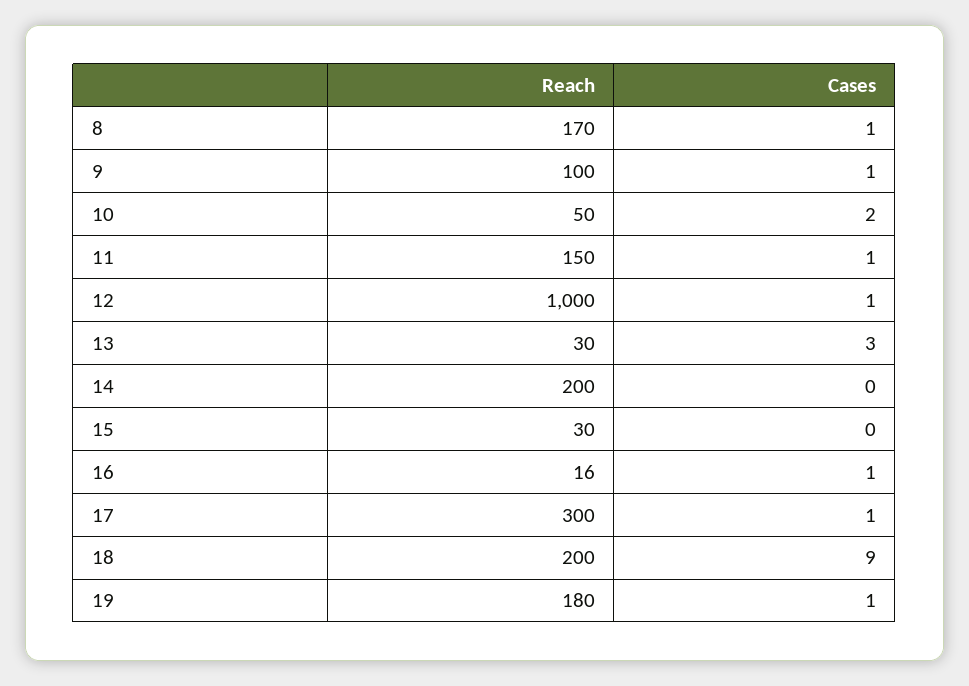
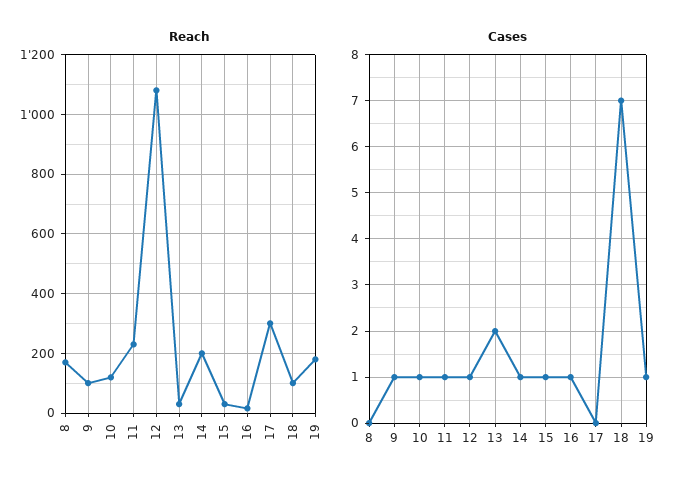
  {
    "Reach": {
      "8": 170,
      "9": 100,
-     "10": 50,
+     "10": 125,
-     "11": 150,
+     "11": 225,
-     "12": 1000,
+     "12": 1075,
      "13": 30,
      "14": 200,
      "15": 30,
      "16": 16,
      "17": 300,
-     "18": 200,
+     "18": 100,
      "19": 180
    },
    "Cases": {
-     "8": 1,
+     "8": 0,
      "9": 1,
-     "10": 2,
+     "10": 1,
      "11": 1,
      "12": 1,
-     "13": 3,
+     "13": 2,
-     "14": 0,
+     "14": 1,
-     "15": 0,
+     "15": 1,
      "16": 1,
-     "17": 1,
+     "17": 0,
-     "18": 9,
+     "18": 7,
      "19": 1
    }
  }

